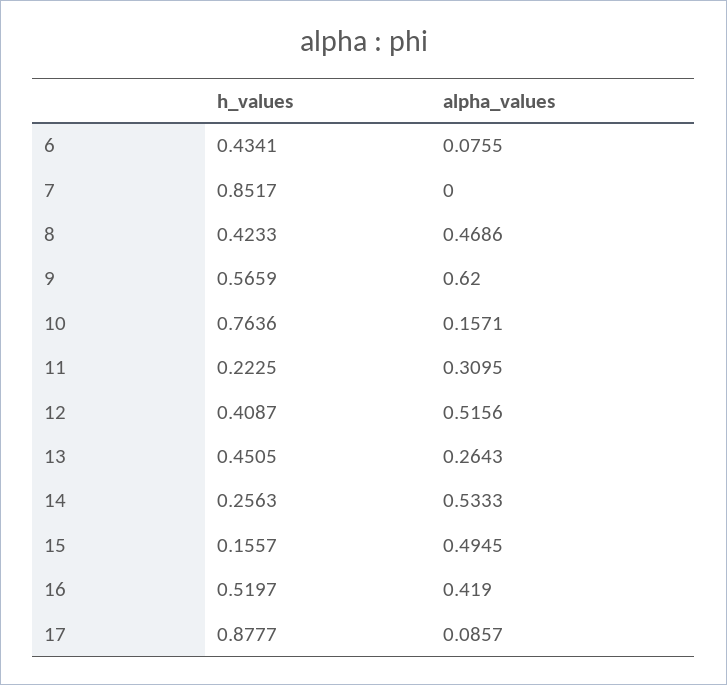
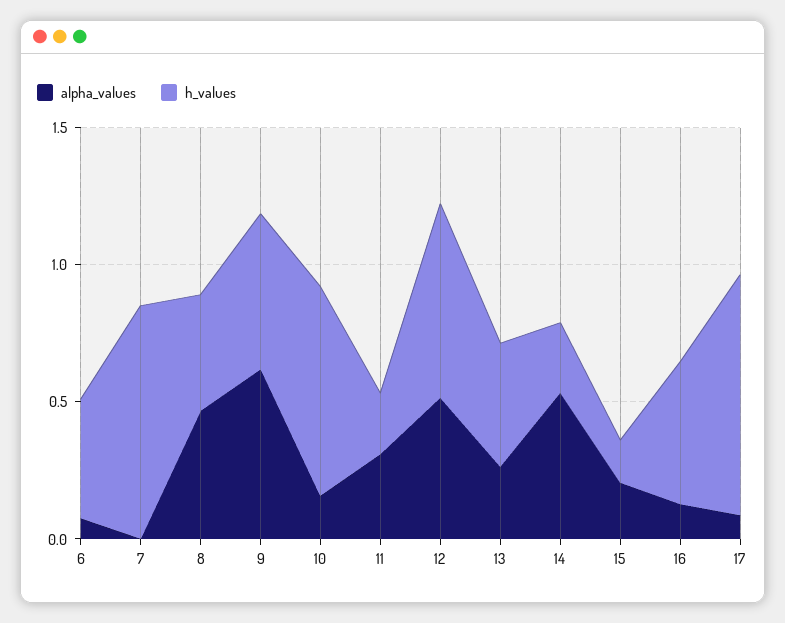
  {
    "h_values": {
      "6": 0.4341,
      "7": 0.8517,
      "8": 0.4233,
      "9": 0.5659,
      "10": 0.7636,
      "11": 0.2225,
-     "12": 0.4087,
+     "12": 0.7,
      "13": 0.4505,
      "14": 0.2563,
      "15": 0.1557,
      "16": 0.5197,
      "17": 0.8777
    },
    "alpha_values": {
      "6": 0.0755,
      "7": 0,
      "8": 0.4686,
      "9": 0.62,
      "10": 0.1571,
      "11": 0.3095,
      "12": 0.5156,
      "13": 0.2643,
      "14": 0.5333,
-     "15": 0.4945,
+     "15": 0.2,
-     "16": 0.419,
+     "16": 0.1,
      "17": 0.0857
    }
  }

